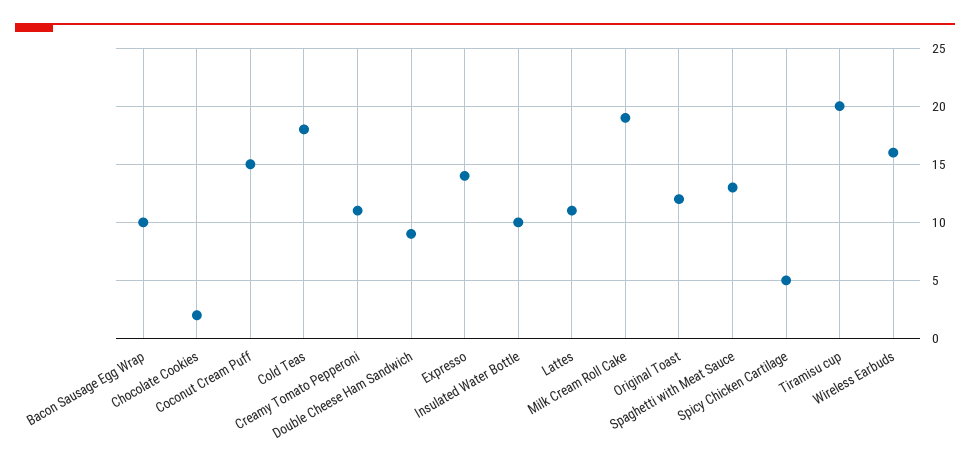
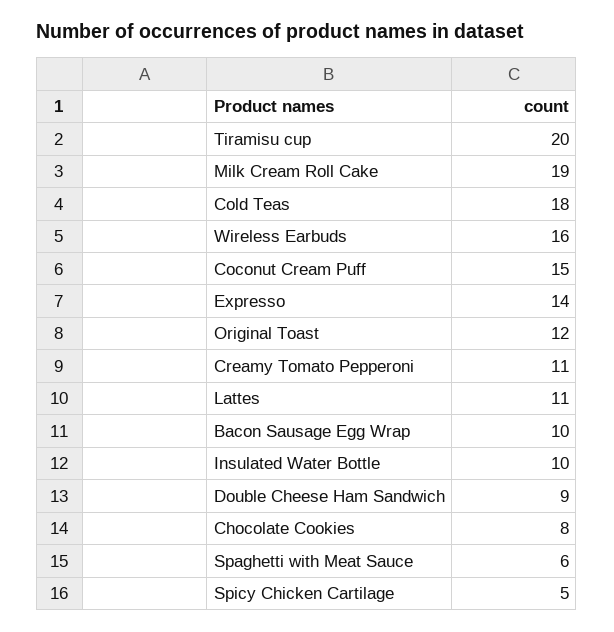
  {
    "Bacon Sausage Egg Wrap": 10,
-   "Chocolate Cookies": 2,
+   "Chocolate Cookies": 8,
    "Coconut Cream Puff": 15,
    "Cold Teas": 18,
    "Creamy Tomato Pepperoni": 11,
    "Double Cheese Ham Sandwich": 9,
    "Expresso": 14,
    "Insulated Water Bottle": 10,
    "Lattes": 11,
    "Milk Cream Roll Cake": 19,
    "Original Toast": 12,
-   "Spaghetti with Meat Sauce": 13,
+   "Spaghetti with Meat Sauce": 6,
    "Spicy Chicken Cartilage": 5,
    "Tiramisu cup": 20,
    "Wireless Earbuds": 16
  }

